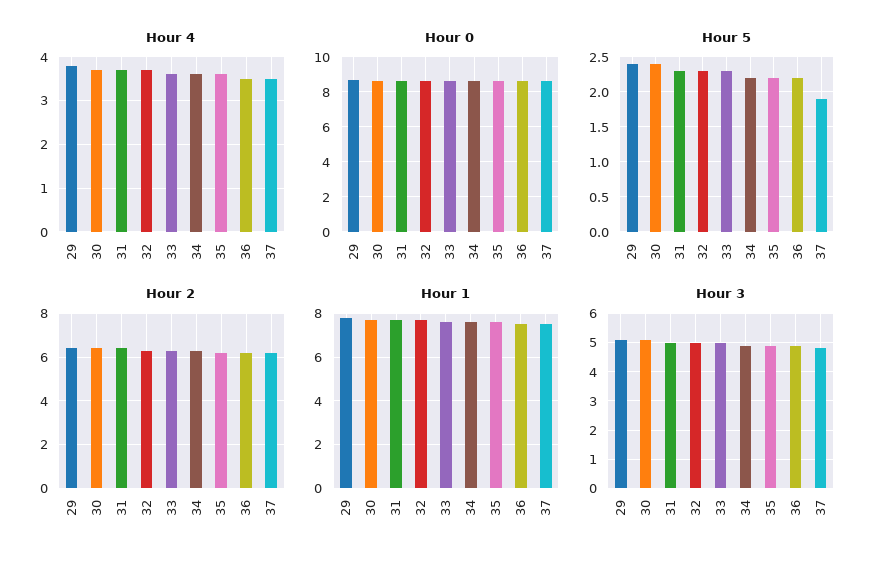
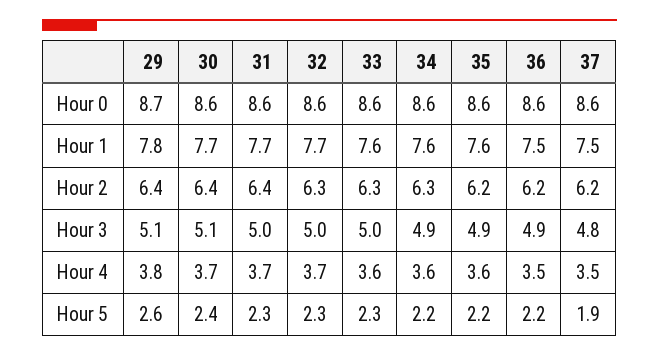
  {
    "Hour 4": {
      "29": 3.8,
      "30": 3.7,
      "31": 3.7,
      "32": 3.7,
      "33": 3.6,
      "34": 3.6,
      "35": 3.6,
      "36": 3.5,
      "37": 3.5
    },
    "Hour 0": {
      "29": 8.7,
      "30": 8.6,
      "31": 8.6,
      "32": 8.6,
      "33": 8.6,
      "34": 8.6,
      "35": 8.6,
      "36": 8.6,
      "37": 8.6
    },
    "Hour 5": {
-     "29": 2.4,
+     "29": 2.6,
      "30": 2.4,
      "31": 2.3,
      "32": 2.3,
      "33": 2.3,
      "34": 2.2,
      "35": 2.2,
      "36": 2.2,
      "37": 1.9
    },
    "Hour 2": {
      "29": 6.4,
      "30": 6.4,
      "31": 6.4,
      "32": 6.3,
      "33": 6.3,
      "34": 6.3,
      "35": 6.2,
      "36": 6.2,
      "37": 6.2
    },
    "Hour 1": {
      "29": 7.8,
      "30": 7.7,
      "31": 7.7,
      "32": 7.7,
      "33": 7.6,
      "34": 7.6,
      "35": 7.6,
      "36": 7.5,
      "37": 7.5
    },
    "Hour 3": {
      "29": 5.1,
      "30": 5.1,
      "31": 5,
      "32": 5,
      "33": 5,
      "34": 4.9,
      "35": 4.9,
      "36": 4.9,
      "37": 4.8
    }
  }

